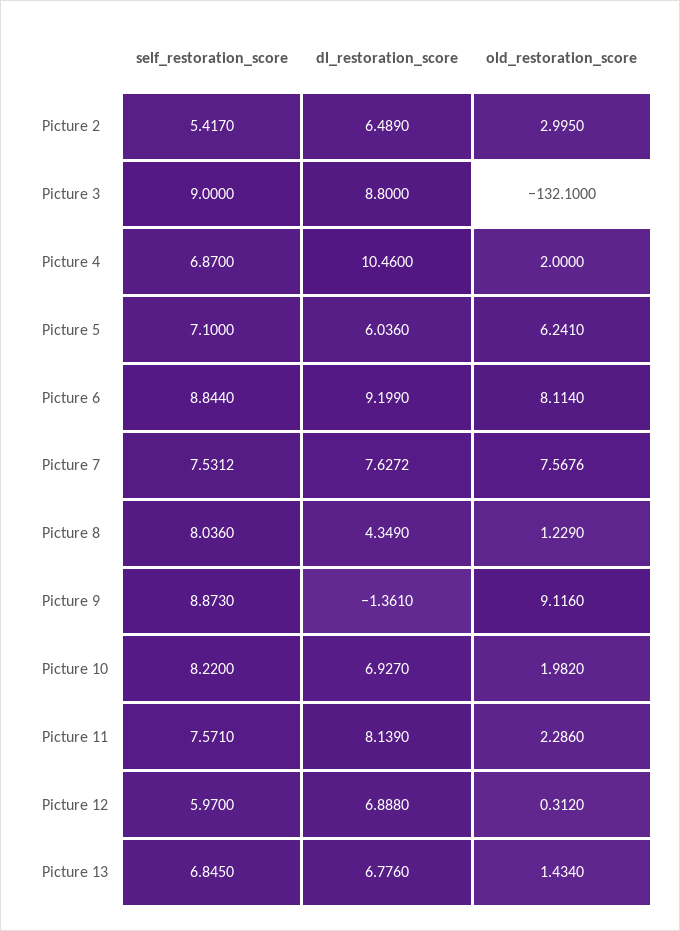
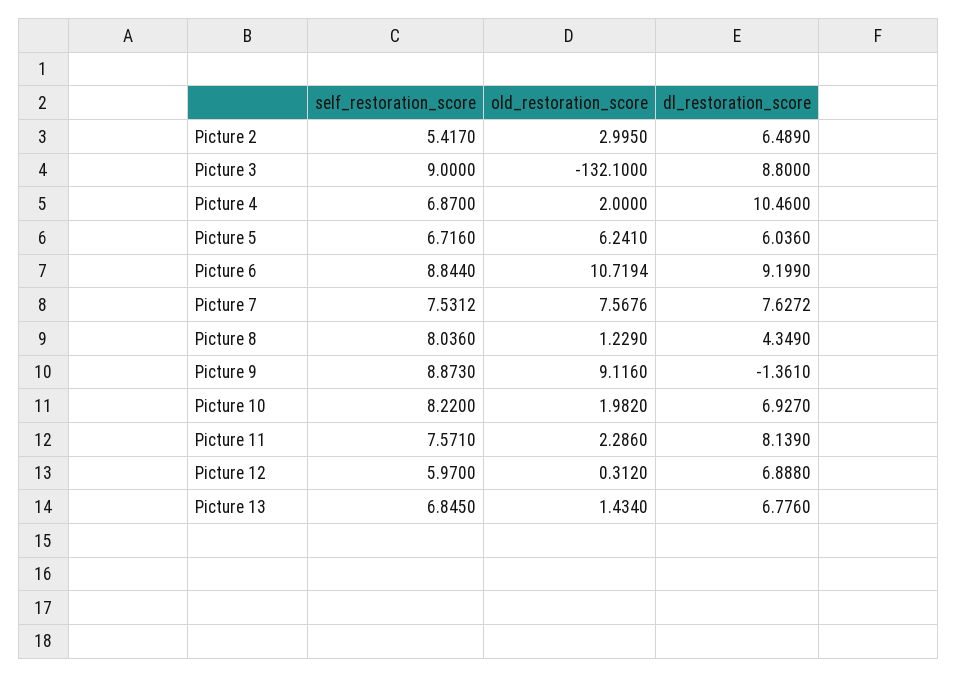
  {
    "self_restoration_score": {
      "Picture 2": 5.417,
      "Picture 3": 9,
      "Picture 4": 6.87,
-     "Picture 5": 7.1,
+     "Picture 5": 6.716,
      "Picture 6": 8.844,
      "Picture 7": 7.5312,
      "Picture 8": 8.036,
      "Picture 9": 8.873,
      "Picture 10": 8.22,
      "Picture 11": 7.571,
      "Picture 12": 5.97,
      "Picture 13": 6.845
    },
    "dl_restoration_score": {
      "Picture 2": 6.489,
      "Picture 3": 8.8,
      "Picture 4": 10.46,
      "Picture 5": 6.036,
      "Picture 6": 9.199,
      "Picture 7": 7.6272,
      "Picture 8": 4.349,
      "Picture 9": -1.361,
      "Picture 10": 6.927,
      "Picture 11": 8.139,
      "Picture 12": 6.888,
      "Picture 13": 6.776
    },
    "old_restoration_score": {
      "Picture 2": 2.995,
      "Picture 3": -132.1,
      "Picture 4": 2,
      "Picture 5": 6.241,
-     "Picture 6": 8.114,
+     "Picture 6": 10.7194,
      "Picture 7": 7.5676,
      "Picture 8": 1.229,
      "Picture 9": 9.116,
      "Picture 10": 1.982,
      "Picture 11": 2.286,
      "Picture 12": 0.312,
      "Picture 13": 1.434
    }
  }

